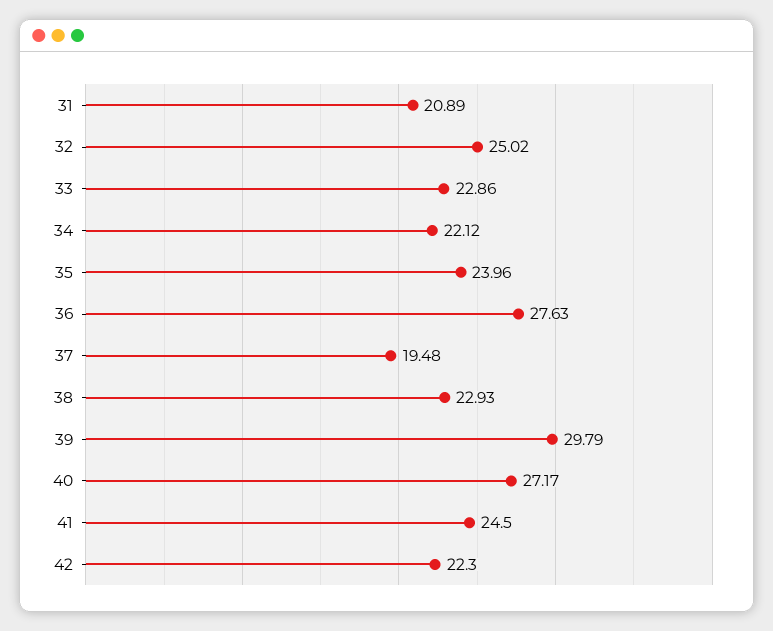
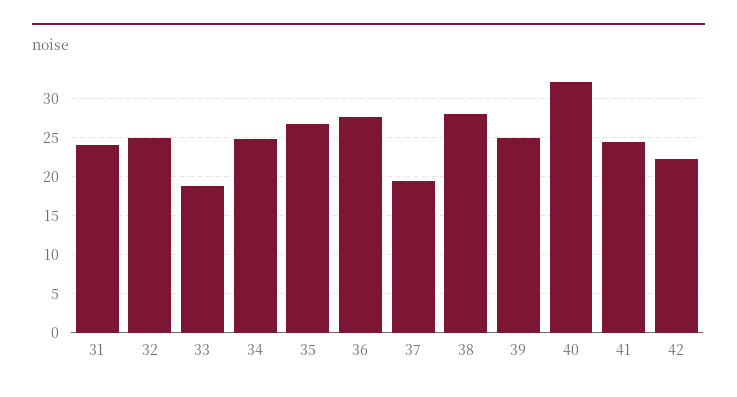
  {
-   "31": 20.89,
+   "31": 24,
    "32": 25.02,
-   "33": 22.86,
+   "33": 19,
-   "34": 22.12,
+   "34": 25,
-   "35": 23.96,
+   "35": 27,
    "36": 27.63,
    "37": 19.48,
-   "38": 22.93,
+   "38": 28,
-   "39": 29.79,
+   "39": 25,
-   "40": 27.17,
+   "40": 32,
    "41": 24.5,
    "42": 22.3
  }

